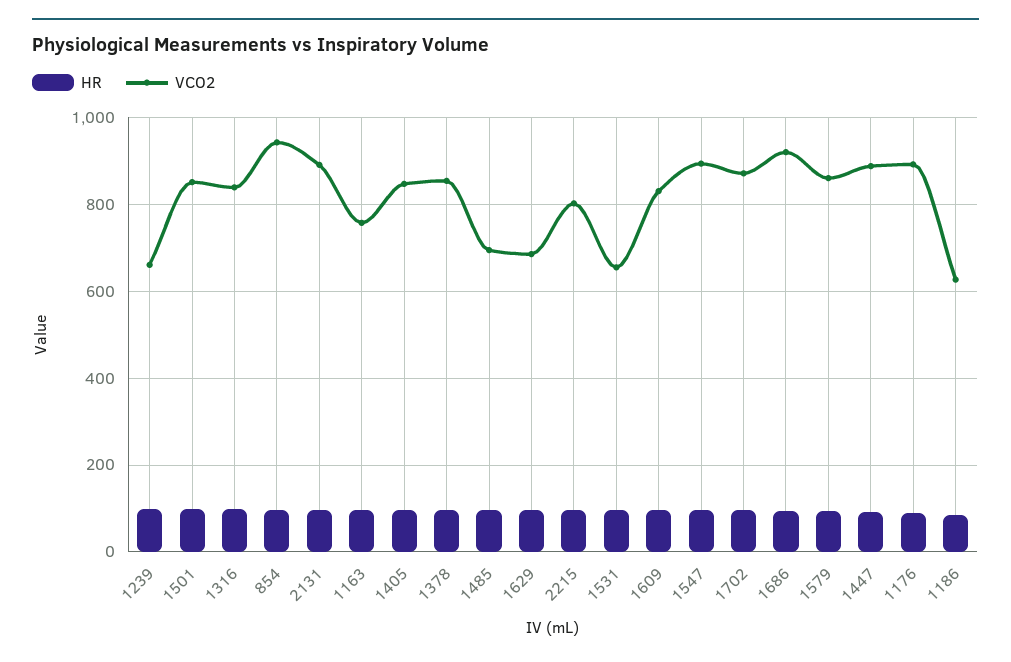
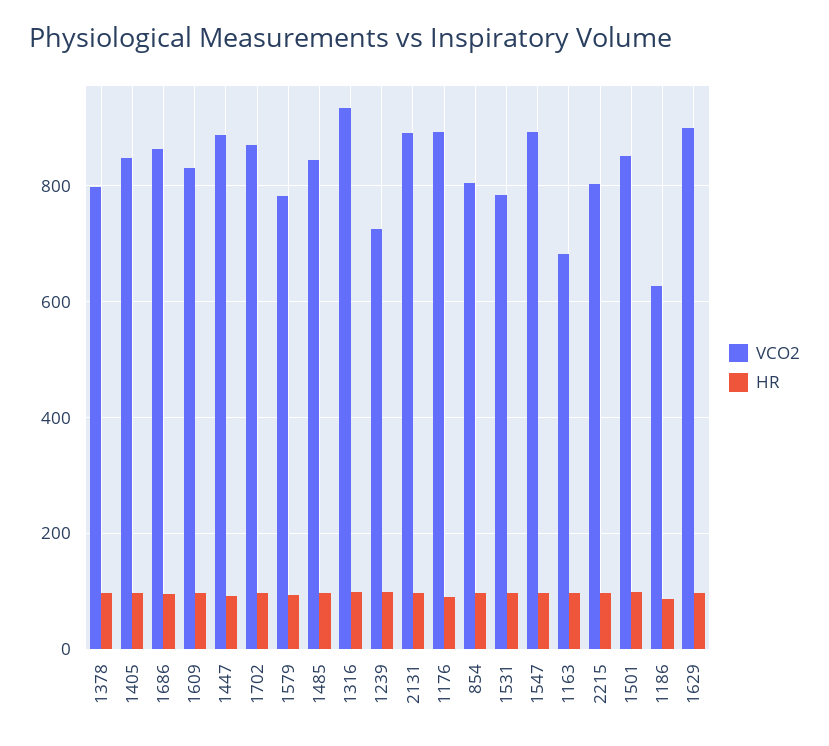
  {
    "HR": {
      "1239": 100,
      "1501": 100,
      "1316": 100,
      "854": 100,
      "2131": 100,
      "1163": 100,
      "1405": 100,
      "1378": 100,
      "1485": 100,
      "1629": 100,
      "2215": 100,
      "1531": 100,
      "1609": 100,
      "1547": 100,
      "1702": 100,
      "1686": 100,
      "1579": 100,
      "1447": 100,
      "1176": 100,
      "1186": 80
    },
    "VCO2": {
-     "1239": 660,
+     "1239": 720,
      "1501": 860,
-     "1316": 840,
+     "1316": 940,
-     "854": 940,
+     "854": 800,
      "2131": 900,
-     "1163": 760,
+     "1163": 680,
      "1405": 840,
-     "1378": 860,
+     "1378": 800,
-     "1485": 700,
+     "1485": 840,
-     "1629": 680,
+     "1629": 900,
      "2215": 800,
-     "1531": 660,
+     "1531": 780,
      "1609": 840,
      "1547": 900,
      "1702": 880,
-     "1686": 920,
+     "1686": 860,
-     "1579": 860,
+     "1579": 780,
      "1447": 880,
      "1176": 900,
      "1186": 620
    }
  }

